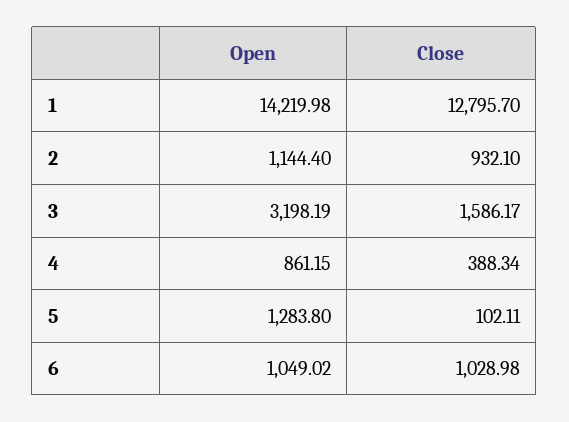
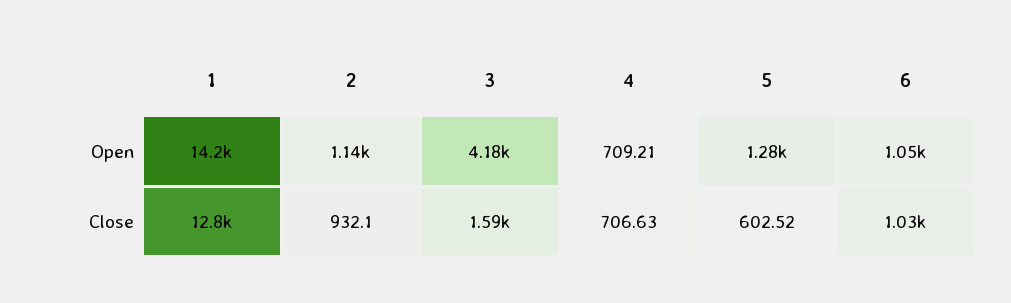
  {
    "Open": {
      "1": 14219.98,
      "2": 1144.4,
-     "3": 3198.19,
+     "3": 4180,
-     "4": 861.15,
+     "4": 709.21,
      "5": 1283.8,
      "6": 1049.02
    },
    "Close": {
      "1": 12795.7,
      "2": 932.1,
      "3": 1586.17,
-     "4": 388.34,
+     "4": 706.63,
-     "5": 102.11,
+     "5": 602.52,
      "6": 1028.98
    }
  }

